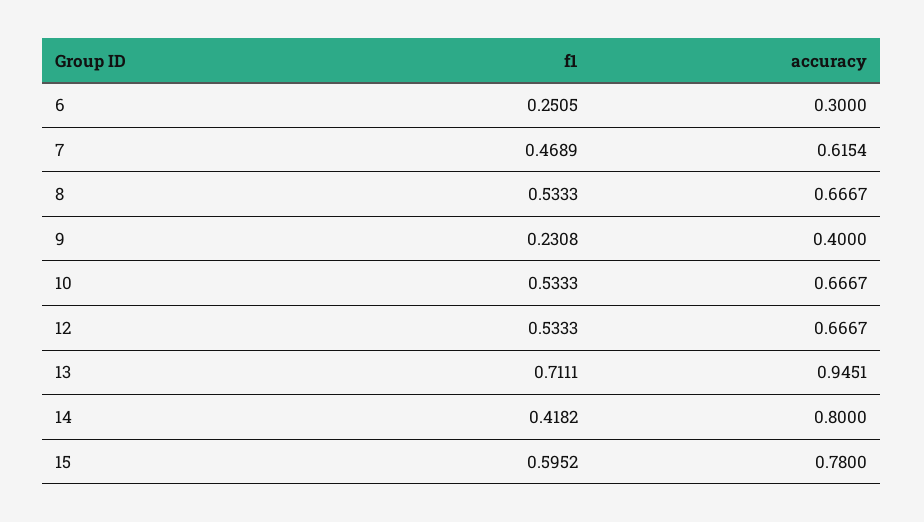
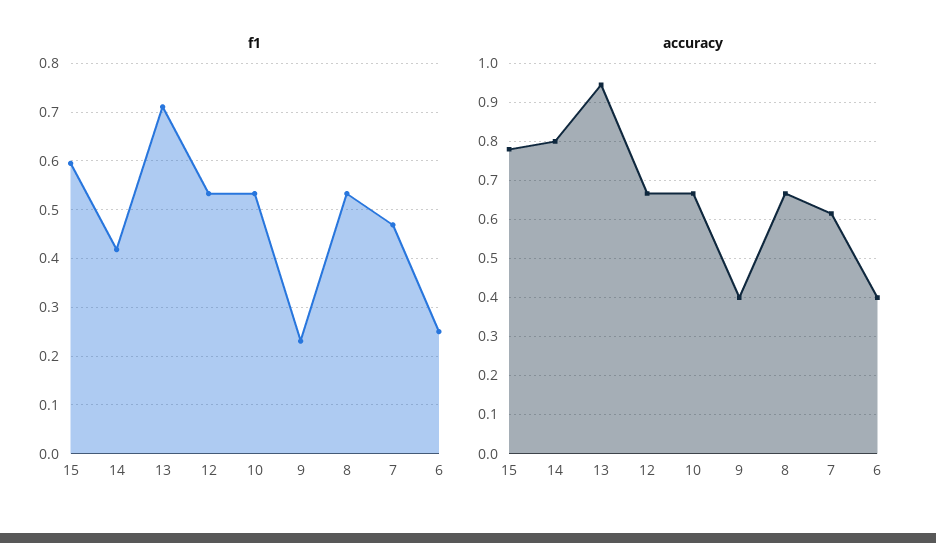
  {
    "f1": {
      "6": 0.2505,
      "7": 0.4689,
      "8": 0.5333,
      "9": 0.2308,
      "10": 0.5333,
      "12": 0.5333,
      "13": 0.7111,
      "14": 0.4182,
      "15": 0.5952
    },
    "accuracy": {
-     "6": 0.3,
+     "6": 0.4,
      "7": 0.6154,
      "8": 0.6667,
      "9": 0.4,
      "10": 0.6667,
      "12": 0.6667,
      "13": 0.9451,
      "14": 0.8,
      "15": 0.78
    }
  }

